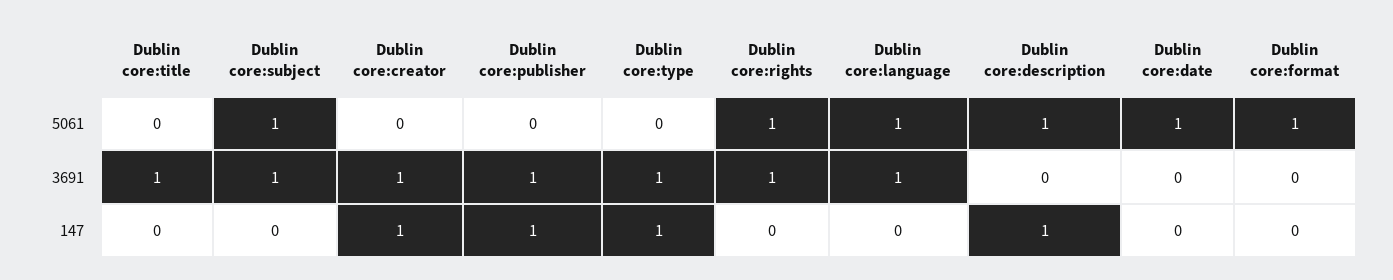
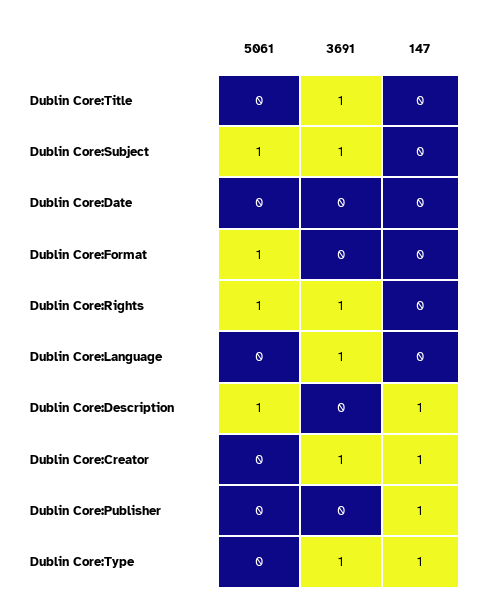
  {
    "Dublin core:title": {
      "5061": 0,
      "3691": 1,
      "147": 0
    },
    "Dublin core:subject": {
      "5061": 1,
      "3691": 1,
      "147": 0
    },
    "Dublin core:creator": {
      "5061": 0,
      "3691": 1,
      "147": 1
    },
    "Dublin core:publisher": {
      "5061": 0,
-     "3691": 1,
+     "3691": 0,
      "147": 1
    },
    "Dublin core:type": {
      "5061": 0,
      "3691": 1,
      "147": 1
    },
    "Dublin core:rights": {
      "5061": 1,
      "3691": 1,
      "147": 0
    },
    "Dublin core:language": {
-     "5061": 1,
+     "5061": 0,
      "3691": 1,
      "147": 0
    },
    "Dublin core:description": {
      "5061": 1,
      "3691": 0,
      "147": 1
    },
    "Dublin core:date": {
-     "5061": 1,
+     "5061": 0,
      "3691": 0,
      "147": 0
    },
    "Dublin core:format": {
      "5061": 1,
      "3691": 0,
      "147": 0
    }
  }

